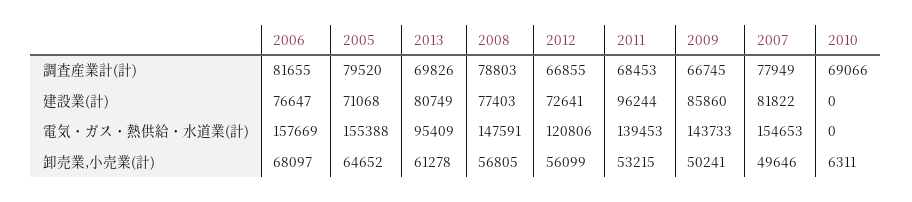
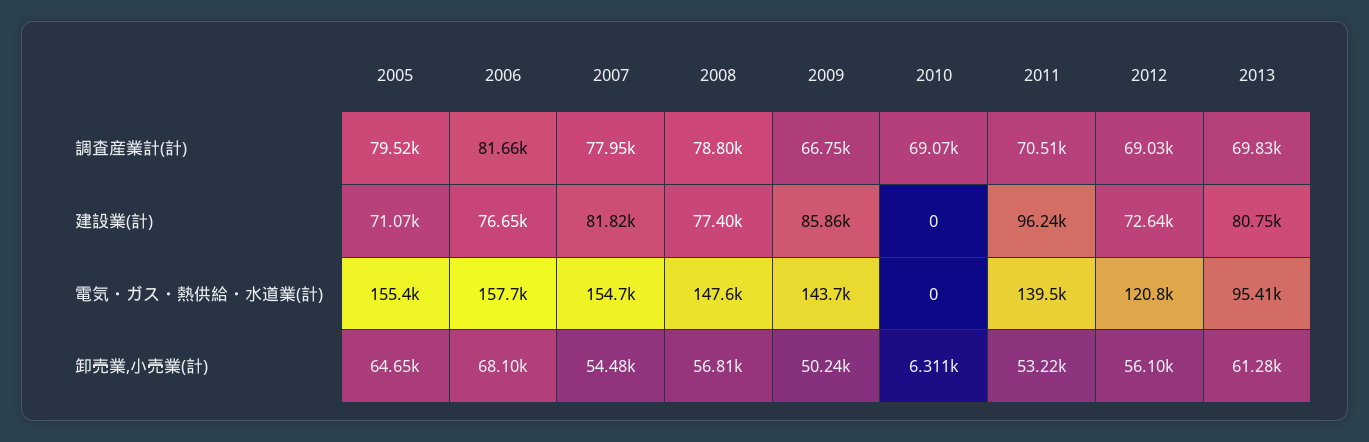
  {
    "2006": {
      "調査産業計(計)": 81655,
      "建設業(計)": 76647,
      "電気・ガス・熱供給・水道業(計)": 157669,
      "卸売業,小売業(計)": 68097
    },
    "2005": {
      "調査産業計(計)": 79520,
      "建設業(計)": 71068,
      "電気・ガス・熱供給・水道業(計)": 155388,
      "卸売業,小売業(計)": 64652
    },
    "2013": {
      "調査産業計(計)": 69826,
      "建設業(計)": 80749,
      "電気・ガス・熱供給・水道業(計)": 95409,
      "卸売業,小売業(計)": 61278
    },
    "2008": {
      "調査産業計(計)": 78803,
      "建設業(計)": 77403,
      "電気・ガス・熱供給・水道業(計)": 147591,
      "卸売業,小売業(計)": 56805
    },
    "2012": {
-     "調査産業計(計)": 66855,
+     "調査産業計(計)": 69030,
      "建設業(計)": 72641,
      "電気・ガス・熱供給・水道業(計)": 120806,
      "卸売業,小売業(計)": 56099
    },
    "2011": {
-     "調査産業計(計)": 68453,
+     "調査産業計(計)": 70510,
      "建設業(計)": 96244,
      "電気・ガス・熱供給・水道業(計)": 139453,
      "卸売業,小売業(計)": 53215
    },
    "2009": {
      "調査産業計(計)": 66745,
      "建設業(計)": 85860,
      "電気・ガス・熱供給・水道業(計)": 143733,
      "卸売業,小売業(計)": 50241
    },
    "2007": {
      "調査産業計(計)": 77949,
      "建設業(計)": 81822,
      "電気・ガス・熱供給・水道業(計)": 154653,
-     "卸売業,小売業(計)": 49646
+     "卸売業,小売業(計)": 54480
    },
    "2010": {
      "調査産業計(計)": 69066,
      "建設業(計)": 0,
      "電気・ガス・熱供給・水道業(計)": 0,
      "卸売業,小売業(計)": 6311
    }
  }

